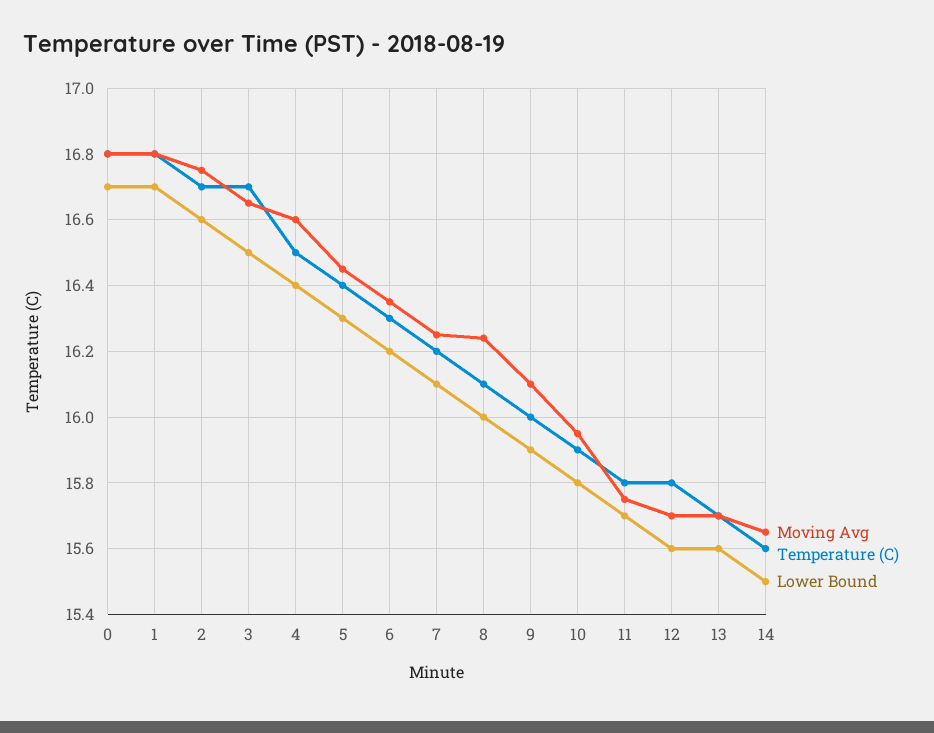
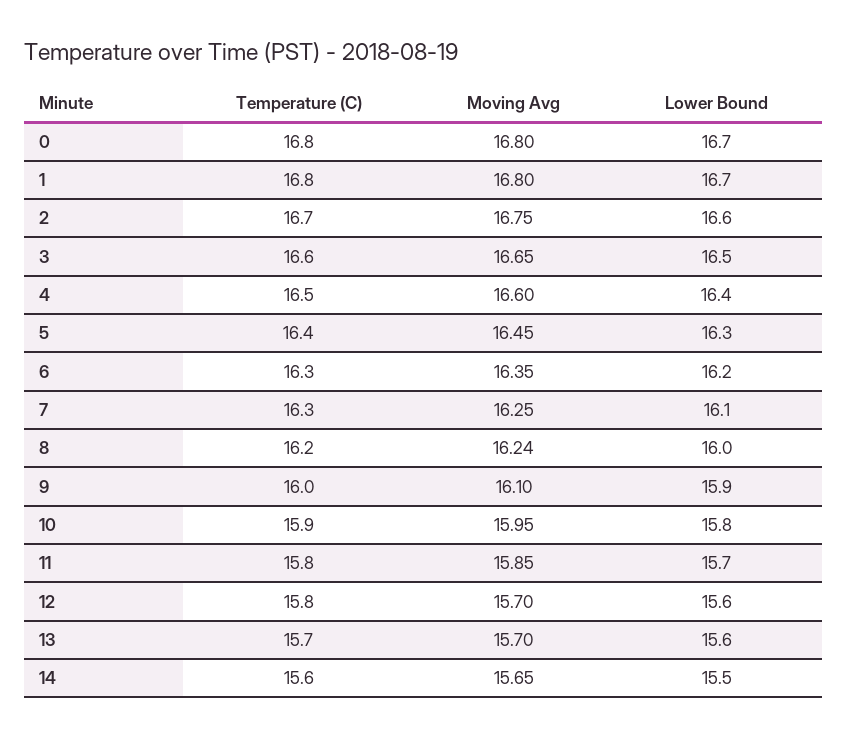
  {
    "Moving Avg": {
      "0": 16.8,
      "1": 16.8,
      "2": 16.75,
      "3": 16.65,
      "4": 16.6,
      "5": 16.45,
      "6": 16.35,
      "7": 16.25,
      "8": 16.24,
      "9": 16.1,
      "10": 15.95,
-     "11": 15.75,
+     "11": 15.85,
      "12": 15.7,
      "13": 15.7,
      "14": 15.65
    },
    "Temperature (C)": {
      "0": 16.8,
      "1": 16.8,
      "2": 16.7,
-     "3": 16.7,
+     "3": 16.6,
      "4": 16.5,
      "5": 16.4,
      "6": 16.3,
-     "7": 16.2,
+     "7": 16.3,
-     "8": 16.1,
+     "8": 16.2,
      "9": 16,
      "10": 15.9,
      "11": 15.8,
      "12": 15.8,
      "13": 15.7,
      "14": 15.6
    },
    "Lower Bound": {
      "0": 16.7,
      "1": 16.7,
      "2": 16.6,
      "3": 16.5,
      "4": 16.4,
      "5": 16.3,
      "6": 16.2,
      "7": 16.1,
      "8": 16,
      "9": 15.9,
      "10": 15.8,
      "11": 15.7,
      "12": 15.6,
      "13": 15.6,
      "14": 15.5
    }
  }

